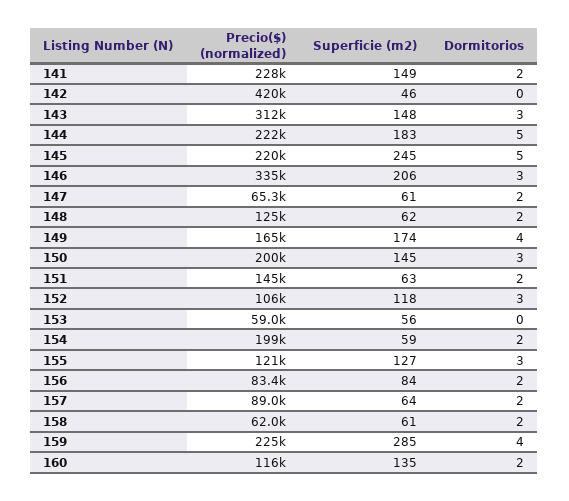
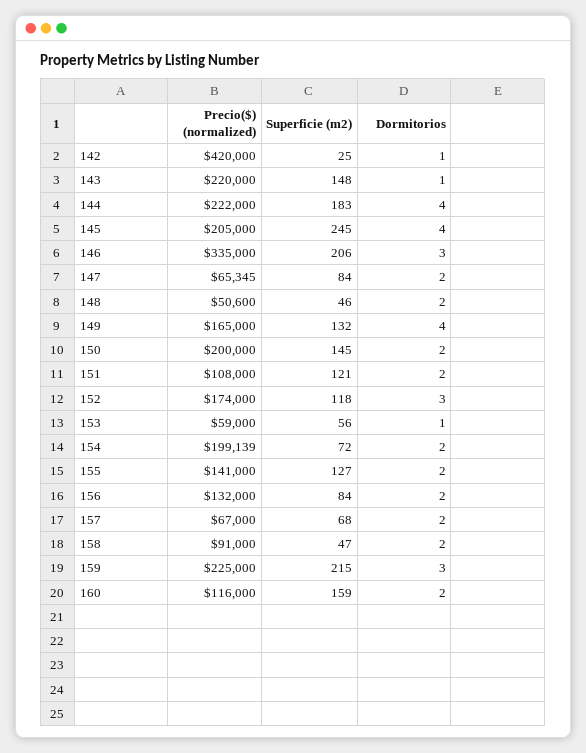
  {
    "Precio($) (normalized)": {
-     "141": 228000,
      "142": 420000,
-     "143": 312000,
+     "143": 220000,
      "144": 222000,
-     "145": 220000,
+     "145": 205000,
      "146": 335000,
      "147": 65345,
-     "148": 125000,
+     "148": 50600,
      "149": 165000,
      "150": 200000,
-     "151": 145000,
+     "151": 108000,
-     "152": 106000,
+     "152": 174000,
      "153": 59000,
      "154": 199139,
-     "155": 121000,
+     "155": 141000,
-     "156": 83400,
+     "156": 132000,
-     "157": 89000,
+     "157": 67000,
-     "158": 62000,
+     "158": 91000,
      "159": 225000,
      "160": 116000
    },
    "Superficie (m2)": {
-     "141": 149,
-     "142": 46,
+     "142": 25,
      "143": 148,
      "144": 183,
      "145": 245,
      "146": 206,
-     "147": 61,
+     "147": 84,
-     "148": 62,
+     "148": 46,
-     "149": 174,
+     "149": 132,
      "150": 145,
-     "151": 63,
+     "151": 121,
      "152": 118,
      "153": 56,
-     "154": 59,
+     "154": 72,
      "155": 127,
      "156": 84,
-     "157": 64,
+     "157": 68,
-     "158": 61,
+     "158": 47,
-     "159": 285,
+     "159": 215,
-     "160": 135
+     "160": 159
    },
    "Dormitorios": {
-     "141": 2,
-     "142": 0,
+     "142": 1,
-     "143": 3,
+     "143": 1,
-     "144": 5,
+     "144": 4,
-     "145": 5,
+     "145": 4,
      "146": 3,
      "147": 2,
      "148": 2,
      "149": 4,
-     "150": 3,
+     "150": 2,
      "151": 2,
      "152": 3,
-     "153": 0,
+     "153": 1,
      "154": 2,
-     "155": 3,
+     "155": 2,
      "156": 2,
      "157": 2,
      "158": 2,
-     "159": 4,
+     "159": 3,
      "160": 2
    }
  }

